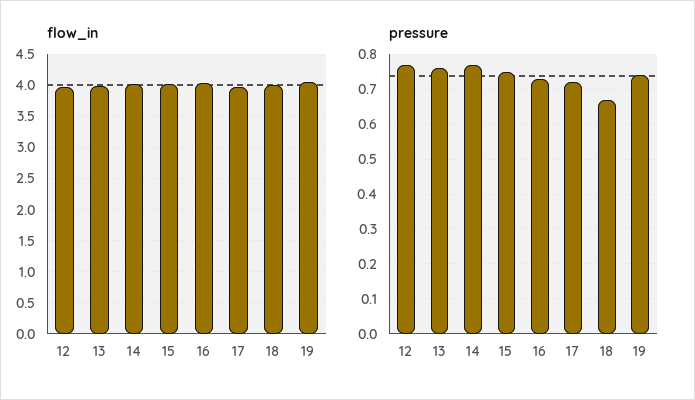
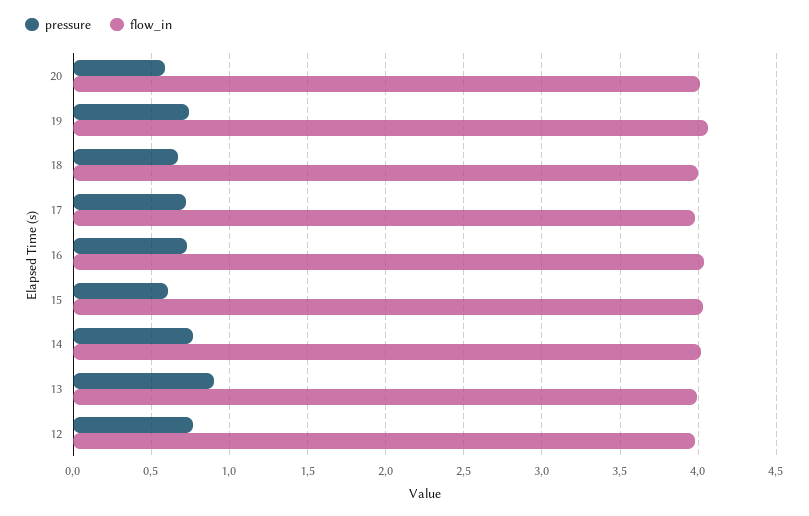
  {
    "flow_in": {
      "12": 4,
      "13": 4,
      "14": 4,
      "15": 4.05,
      "16": 4.05,
      "17": 4,
      "18": 4,
-     "19": 4.05
+     "19": 4.05,
+     "20": 4
    },
    "pressure": {
      "12": 0.75,
-     "13": 0.75,
+     "13": 0.9,
      "14": 0.75,
-     "15": 0.75,
+     "15": 0.6,
      "16": 0.75,
      "17": 0.7,
      "18": 0.65,
-     "19": 0.75
+     "19": 0.75,
+     "20": 0.6
    }
  }

